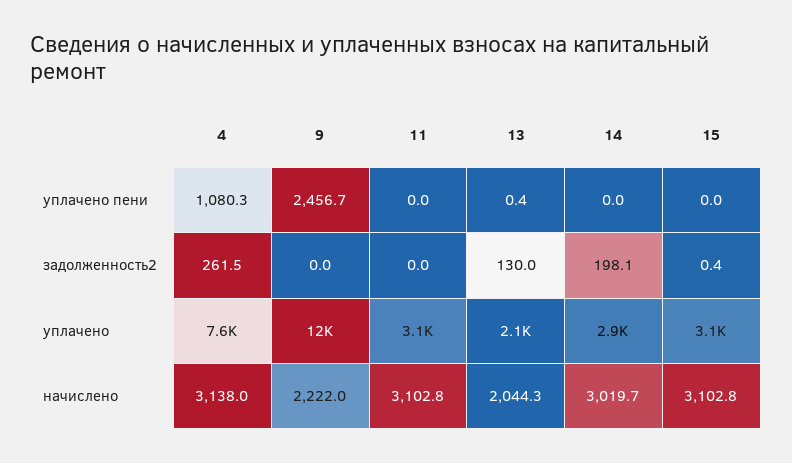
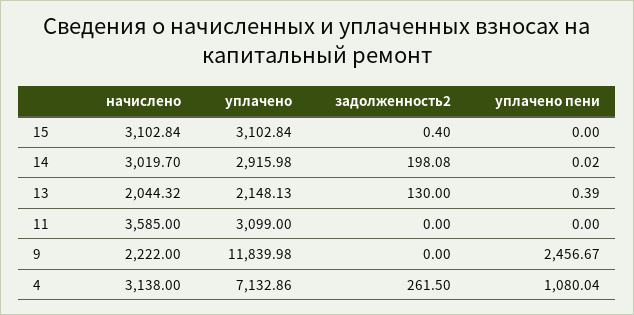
  {
    "4": {
-     "уплачено пени": 1080.3,
+     "уплачено пени": 1080.04,
      "задолженность2": 261.5,
-     "уплачено": 7600,
+     "уплачено": 7132.86,
      "начислено": 3138
    },
    "9": {
      "уплачено пени": 2456.67,
      "задолженность2": 0,
      "уплачено": 11839.98,
      "начислено": 2222
    },
    "11": {
      "уплачено пени": 0,
      "задолженность2": 0,
      "уплачено": 3099,
-     "начислено": 3102.8
+     "начислено": 3585
    },
    "13": {
      "уплачено пени": 0.39,
      "задолженность2": 130,
      "уплачено": 2148.13,
      "начислено": 2044.32
    },
    "14": {
      "уплачено пени": 0.02,
      "задолженность2": 198.08,
      "уплачено": 2915.98,
      "начислено": 3019.7
    },
    "15": {
      "уплачено пени": 0,
      "задолженность2": 0.4,
      "уплачено": 3102.84,
      "начислено": 3102.84
    }
  }

